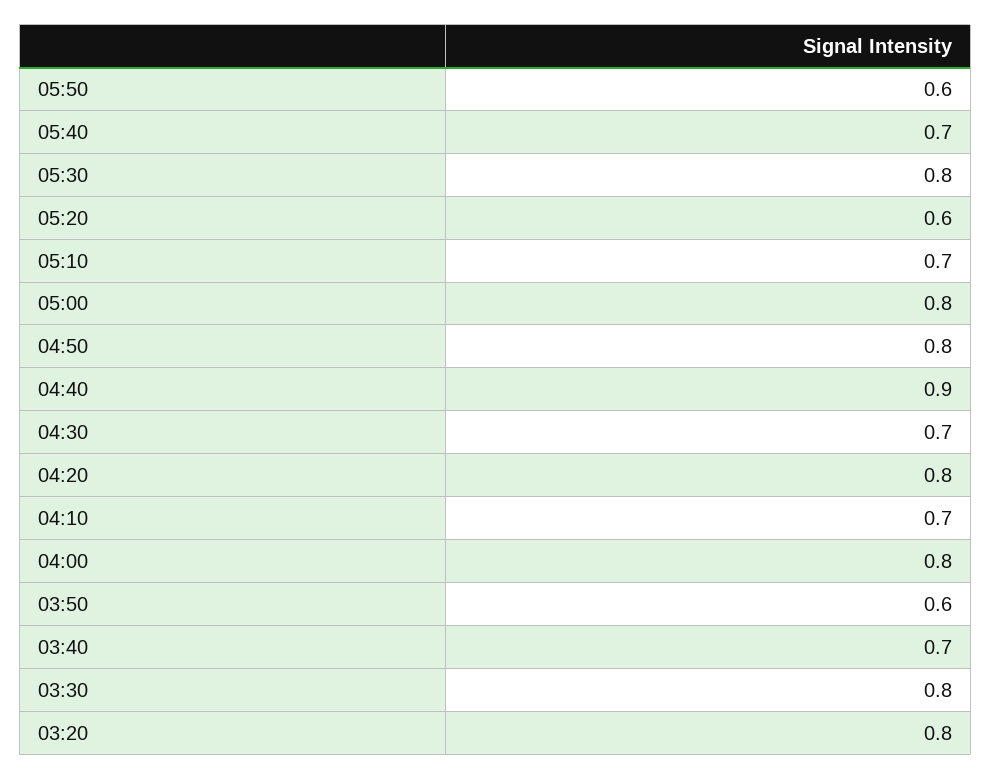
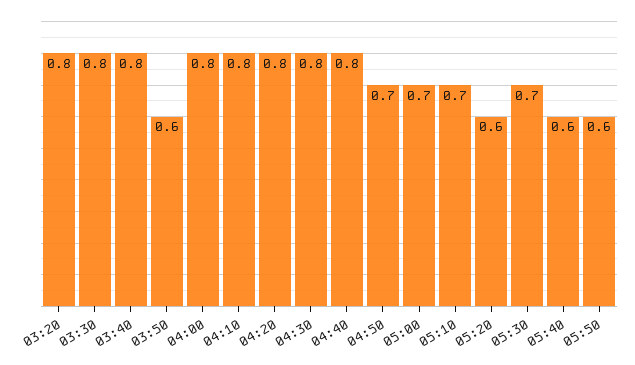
  {
    "05:50": 0.6,
-   "05:40": 0.7,
+   "05:40": 0.6,
-   "05:30": 0.8,
+   "05:30": 0.7,
    "05:20": 0.6,
    "05:10": 0.7,
-   "05:00": 0.8,
+   "05:00": 0.7,
-   "04:50": 0.8,
+   "04:50": 0.7,
-   "04:40": 0.9,
+   "04:40": 0.8,
-   "04:30": 0.7,
+   "04:30": 0.8,
    "04:20": 0.8,
-   "04:10": 0.7,
+   "04:10": 0.8,
    "04:00": 0.8,
    "03:50": 0.6,
-   "03:40": 0.7,
+   "03:40": 0.8,
    "03:30": 0.8,
    "03:20": 0.8
  }

